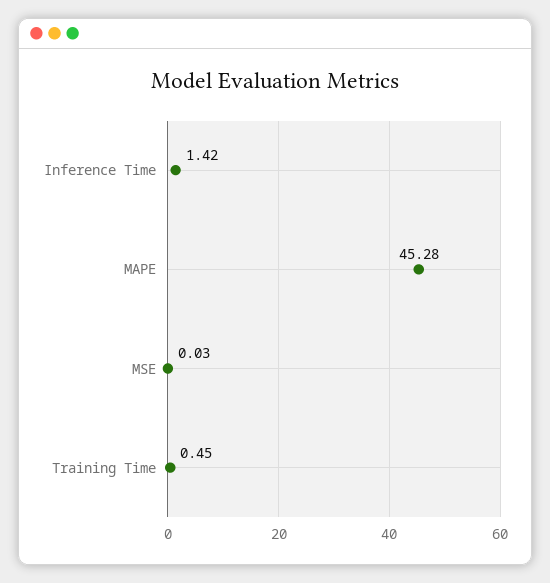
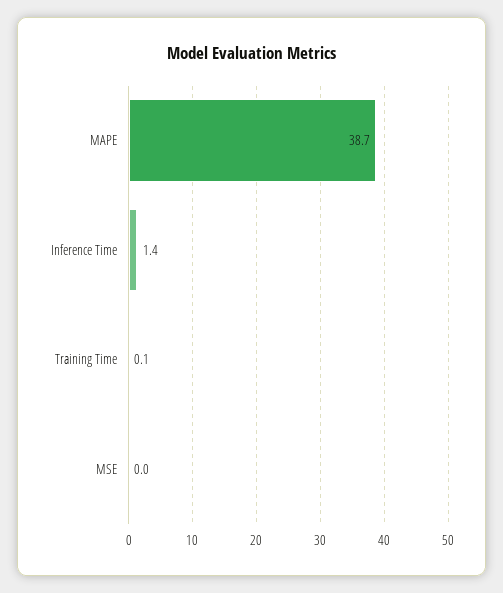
  {
    "Inference Time": 1.42,
-   "MAPE": 45.28,
+   "MAPE": 38.7,
    "MSE": 0.03,
-   "Training Time": 0.45
+   "Training Time": 0.1
  }

